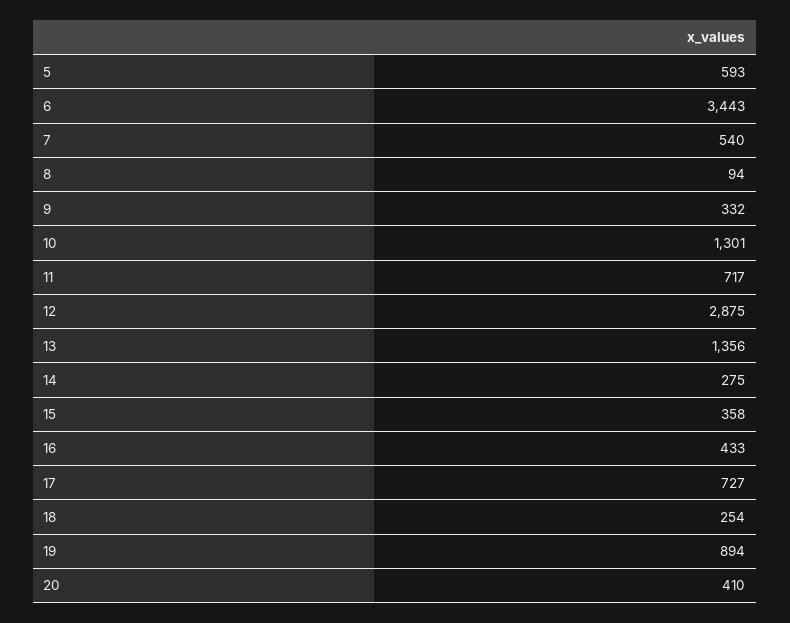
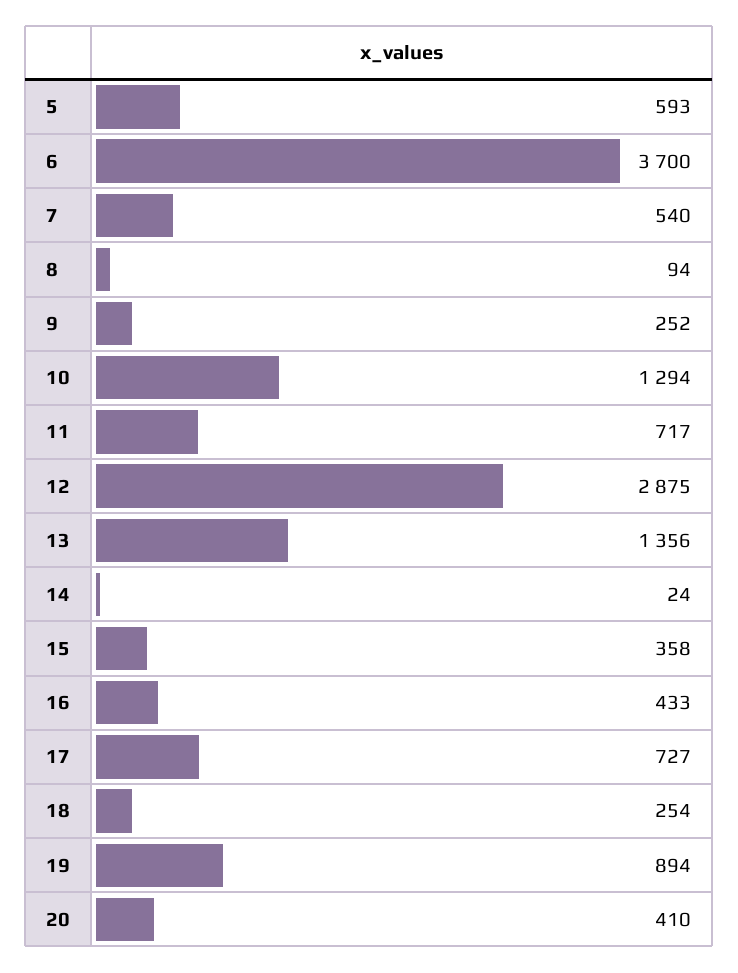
  {
    "5": 593,
-   "6": 3443,
+   "6": 3700,
    "7": 540,
    "8": 94,
-   "9": 332,
+   "9": 252,
-   "10": 1301,
+   "10": 1294,
    "11": 717,
    "12": 2875,
    "13": 1356,
-   "14": 275,
+   "14": 24,
    "15": 358,
    "16": 433,
    "17": 727,
    "18": 254,
    "19": 894,
    "20": 410
  }

